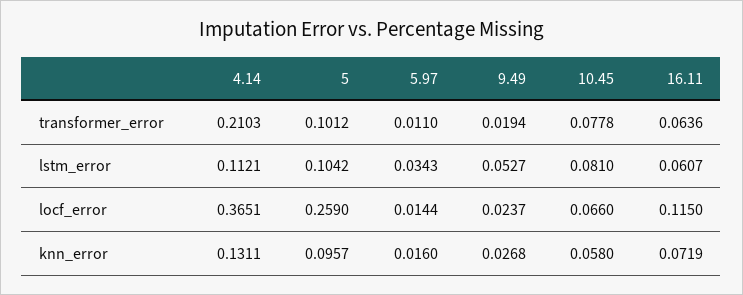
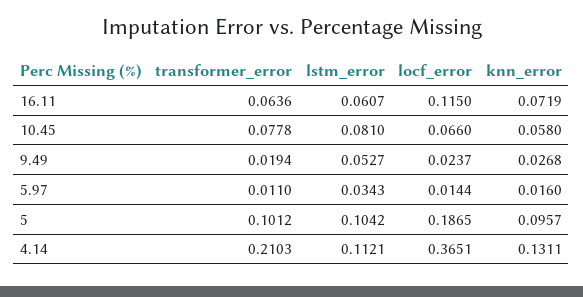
  {
    "4.14": {
      "transformer_error": 0.2103,
      "lstm_error": 0.1121,
      "locf_error": 0.3651,
      "knn_error": 0.1311
    },
    "5": {
      "transformer_error": 0.1012,
      "lstm_error": 0.1042,
-     "locf_error": 0.259,
+     "locf_error": 0.1865,
      "knn_error": 0.0957
    },
    "5.97": {
      "transformer_error": 0.011,
      "lstm_error": 0.0343,
      "locf_error": 0.0144,
      "knn_error": 0.016
    },
    "9.49": {
      "transformer_error": 0.0194,
      "lstm_error": 0.0527,
      "locf_error": 0.0237,
      "knn_error": 0.0268
    },
    "10.45": {
      "transformer_error": 0.0778,
      "lstm_error": 0.081,
      "locf_error": 0.066,
      "knn_error": 0.058
    },
    "16.11": {
      "transformer_error": 0.0636,
      "lstm_error": 0.0607,
      "locf_error": 0.115,
      "knn_error": 0.0719
    }
  }

